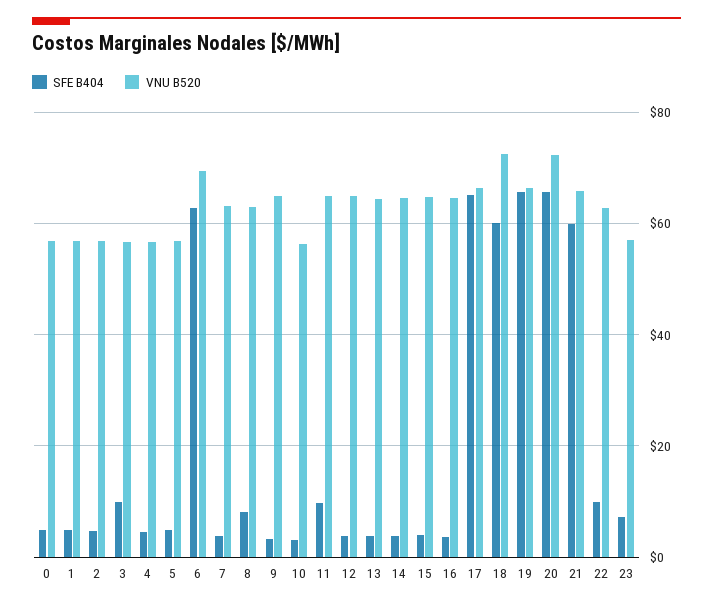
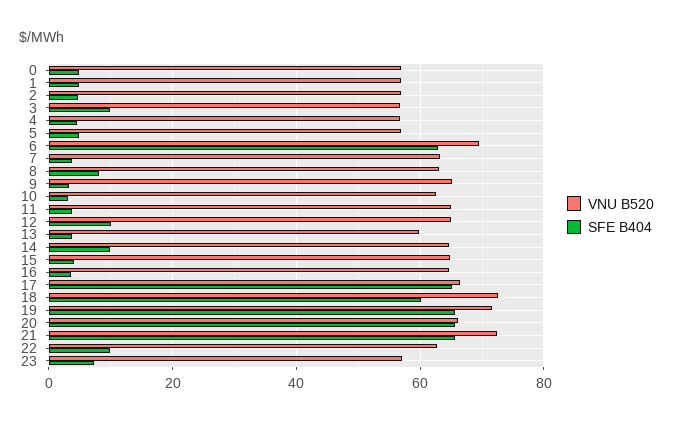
  {
    "SFE B404": {
      "0": 4,
      "1": 4,
      "2": 4,
      "3": 10,
      "4": 4,
      "5": 4,
      "6": 62,
      "7": 4,
      "8": 8,
      "9": 4,
      "10": 4,
-     "11": 10,
+     "11": 4,
-     "12": 4,
+     "12": 10,
      "13": 4,
-     "14": 4,
+     "14": 10,
      "15": 4,
      "16": 4,
      "17": 66,
      "18": 60,
      "19": 66,
      "20": 66,
-     "21": 60,
+     "21": 66,
      "22": 10,
      "23": 8
    },
    "VNU B520": {
      "0": 56,
      "1": 56,
      "2": 56,
      "3": 56,
      "4": 56,
      "5": 56,
      "6": 70,
      "7": 64,
      "8": 64,
      "9": 66,
-     "10": 56,
+     "10": 62,
      "11": 66,
      "12": 66,
-     "13": 64,
+     "13": 60,
      "14": 64,
      "15": 64,
      "16": 64,
      "17": 66,
      "18": 72,
-     "19": 66,
+     "19": 72,
-     "20": 72,
+     "20": 66,
-     "21": 66,
+     "21": 72,
      "22": 62,
      "23": 58
    }
  }

